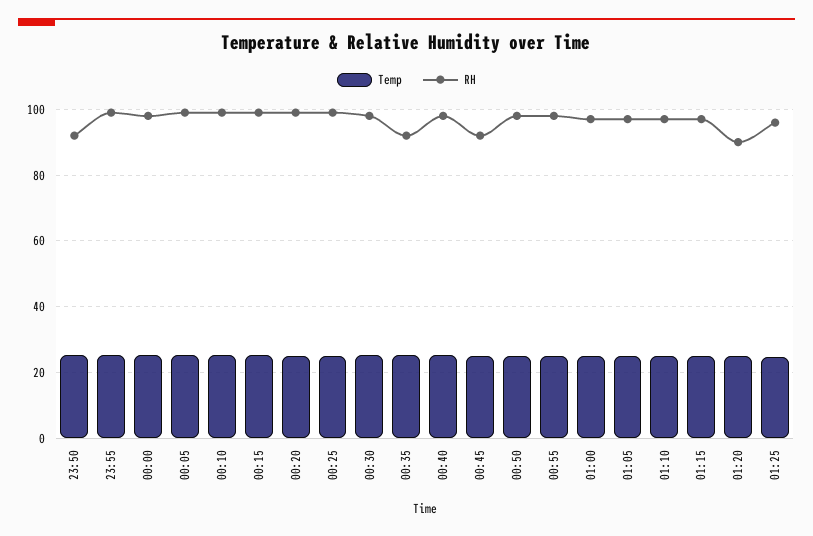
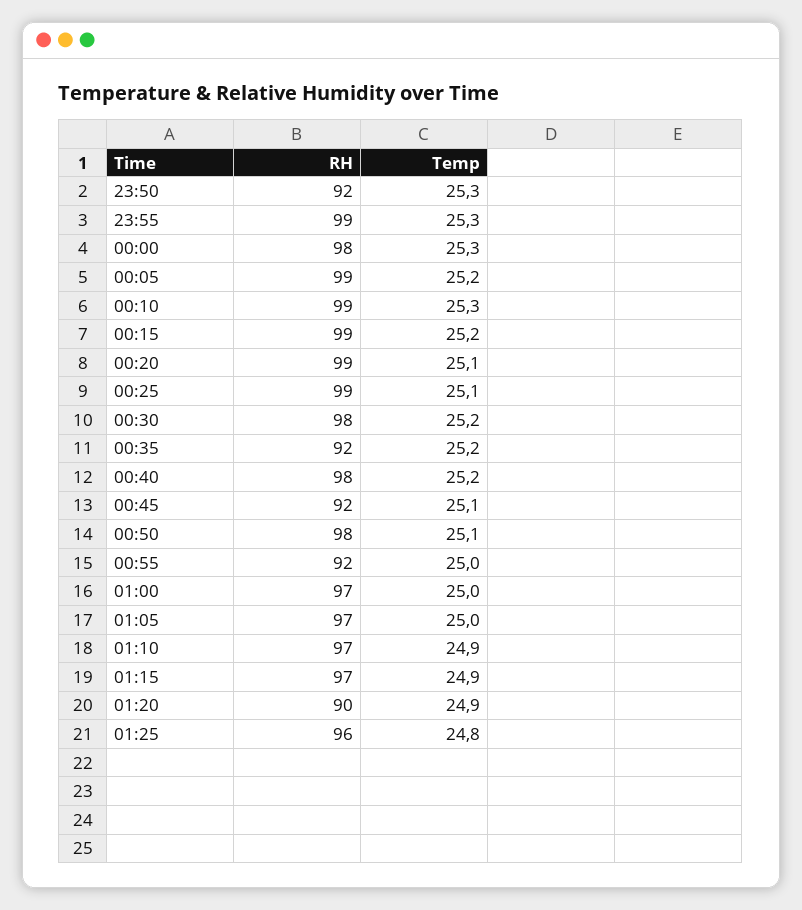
  {
    "Temp": {
      "23:50": 25.3,
      "23:55": 25.3,
      "00:00": 25.3,
      "00:05": 25.2,
      "00:10": 25.3,
      "00:15": 25.2,
      "00:20": 25.1,
      "00:25": 25.1,
      "00:30": 25.2,
      "00:35": 25.2,
      "00:40": 25.2,
      "00:45": 25.1,
      "00:50": 25.1,
      "00:55": 25,
      "01:00": 25,
      "01:05": 25,
      "01:10": 24.9,
      "01:15": 24.9,
      "01:20": 24.9,
      "01:25": 24.8
    },
    "RH": {
      "23:50": 92,
      "23:55": 99,
      "00:00": 98,
      "00:05": 99,
      "00:10": 99,
      "00:15": 99,
      "00:20": 99,
      "00:25": 99,
      "00:30": 98,
      "00:35": 92,
      "00:40": 98,
      "00:45": 92,
      "00:50": 98,
-     "00:55": 98,
+     "00:55": 92,
      "01:00": 97,
      "01:05": 97,
      "01:10": 97,
      "01:15": 97,
      "01:20": 90,
      "01:25": 96
    }
  }

